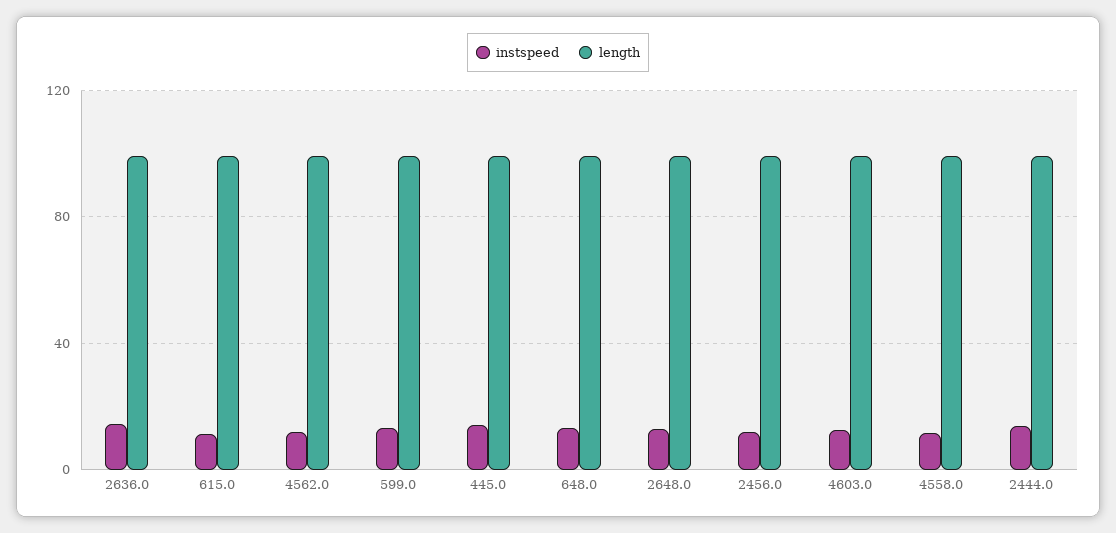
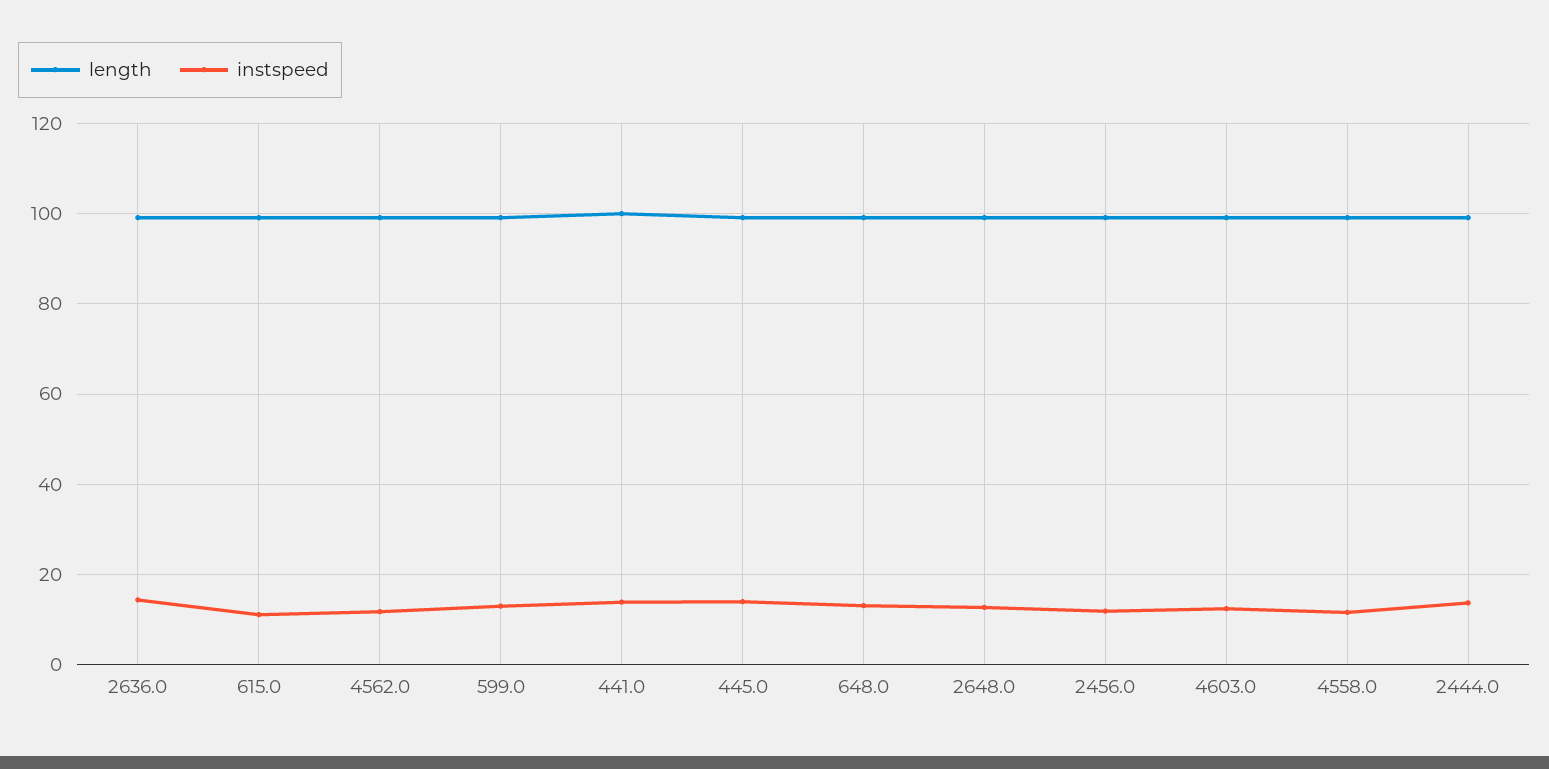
  {
    "instspeed": {
      "2636.0": 14,
      "615.0": 12,
      "4562.0": 12,
      "599.0": 14,
      "445.0": 14,
      "648.0": 14,
      "2648.0": 12,
      "2456.0": 12,
      "4603.0": 12,
      "4558.0": 12,
-     "2444.0": 14
+     "2444.0": 14,
+     "441.0": 14
    },
    "length": {
      "2636.0": 100,
      "615.0": 100,
      "4562.0": 100,
      "599.0": 100,
      "445.0": 100,
      "648.0": 100,
      "2648.0": 100,
      "2456.0": 100,
      "4603.0": 100,
      "4558.0": 100,
-     "2444.0": 100
+     "2444.0": 100,
+     "441.0": 100
    }
  }

